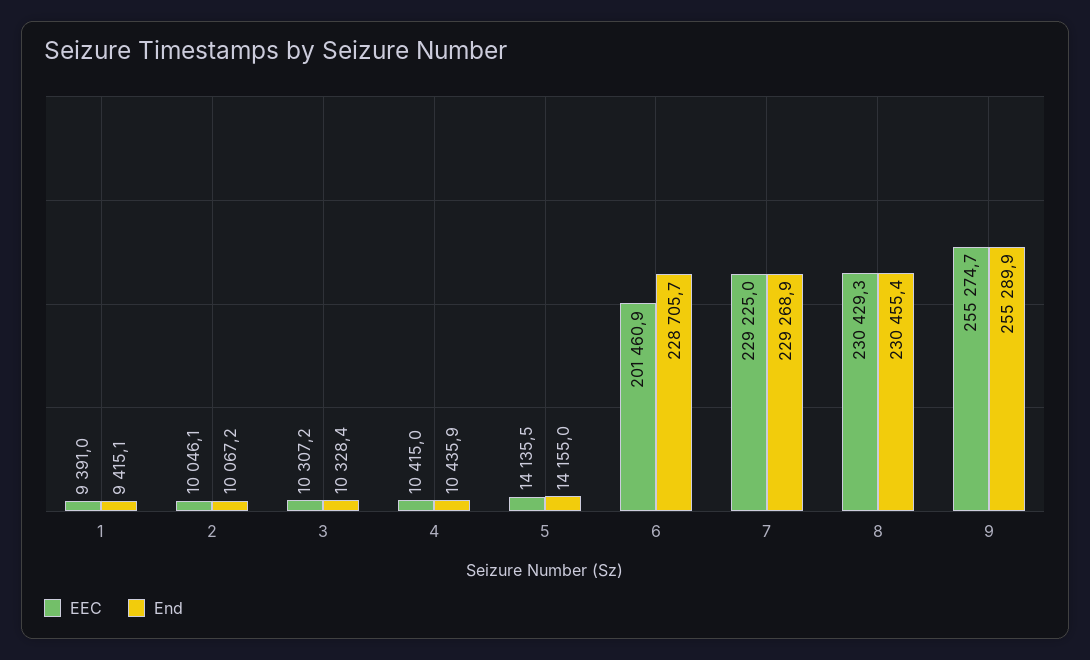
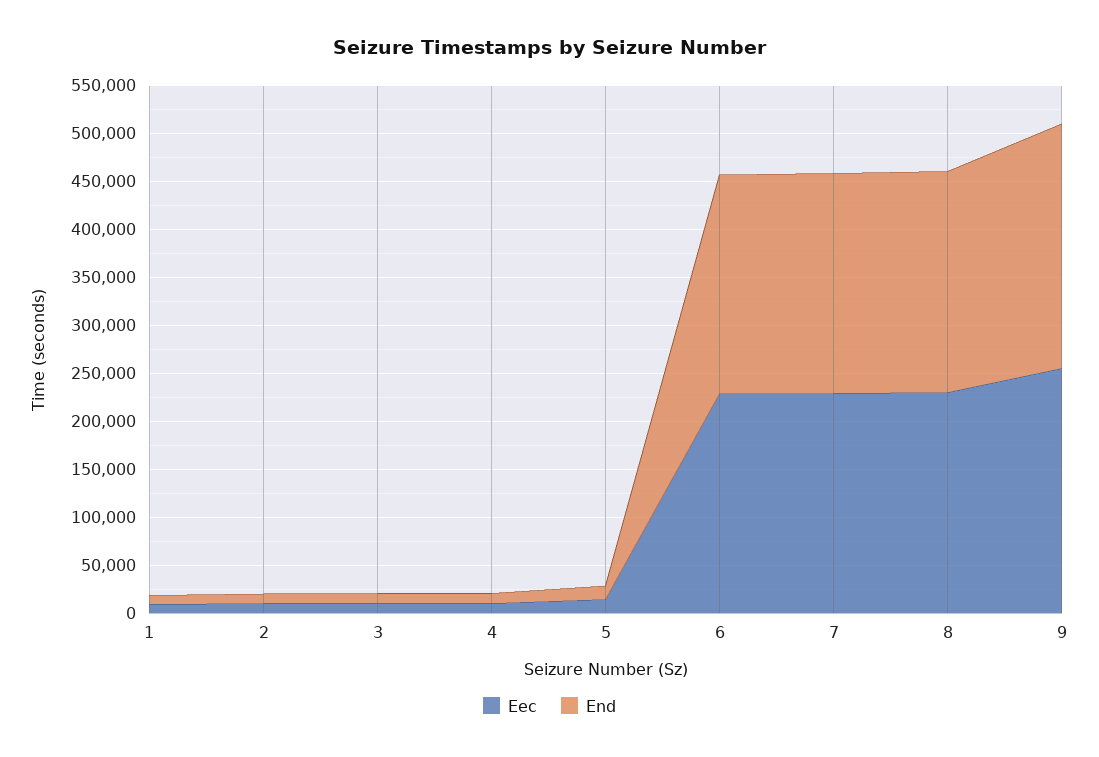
  {
    "EEC": {
      "1": 9391,
      "2": 10046.1,
      "3": 10307.2,
      "4": 10415,
      "5": 14135.5,
-     "6": 201460.9,
+     "6": 230000,
      "7": 229225,
      "8": 230429.3,
      "9": 255274.7
    },
    "End": {
      "1": 9415.1,
      "2": 10067.2,
      "3": 10328.4,
      "4": 10435.9,
      "5": 14155,
      "6": 228705.7,
      "7": 229268.9,
      "8": 230455.4,
      "9": 255289.9
    }
  }

